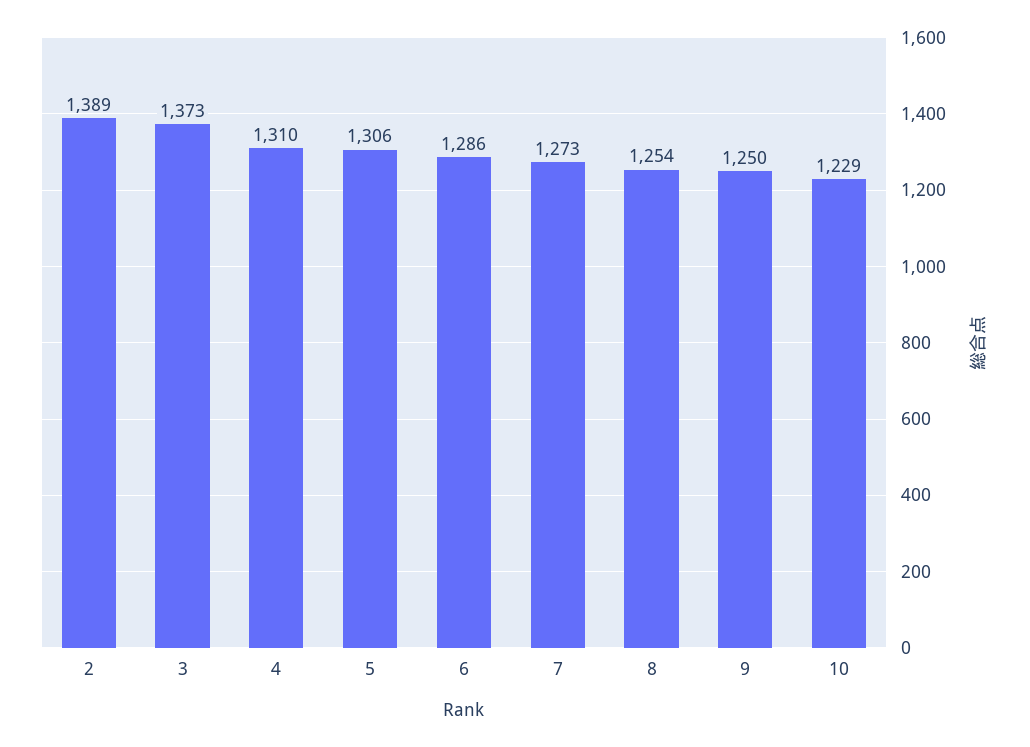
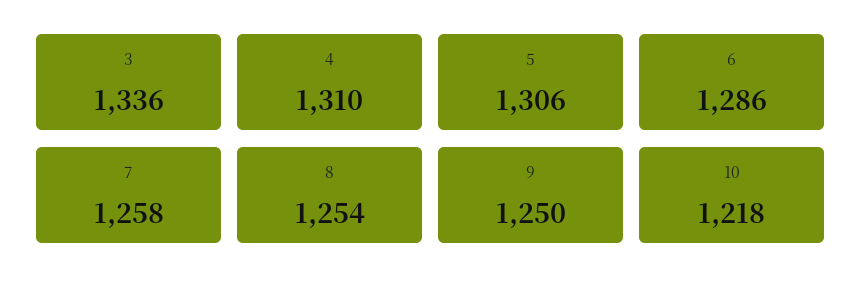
  {
-   "2": 1389,
-   "3": 1373,
+   "3": 1336,
    "4": 1310,
    "5": 1306,
    "6": 1286,
-   "7": 1273,
+   "7": 1258,
    "8": 1254,
    "9": 1250,
-   "10": 1229
+   "10": 1218
  }

